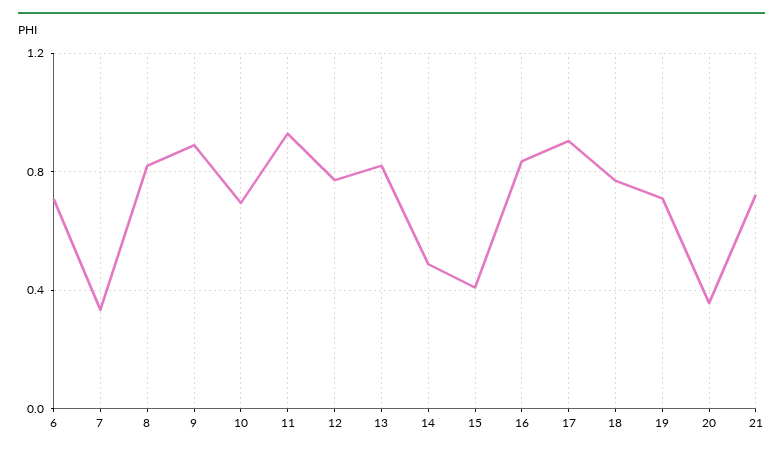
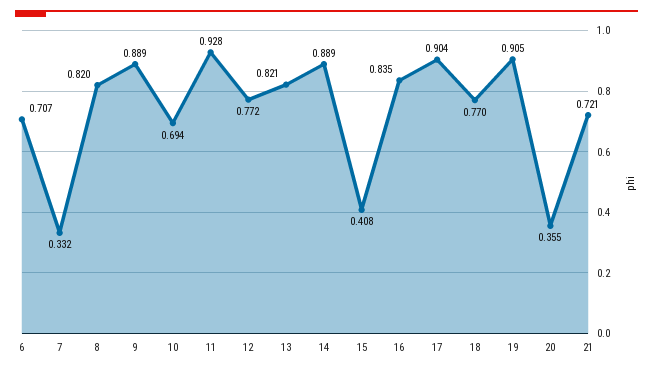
  {
    "6": 0.707,
    "7": 0.332,
    "8": 0.82,
    "9": 0.889,
    "10": 0.694,
    "11": 0.928,
    "12": 0.772,
    "13": 0.821,
-   "14": 0.5,
+   "14": 0.889,
    "15": 0.408,
    "16": 0.835,
    "17": 0.904,
    "18": 0.77,
-   "19": 0.7,
+   "19": 0.905,
    "20": 0.355,
    "21": 0.721
  }

